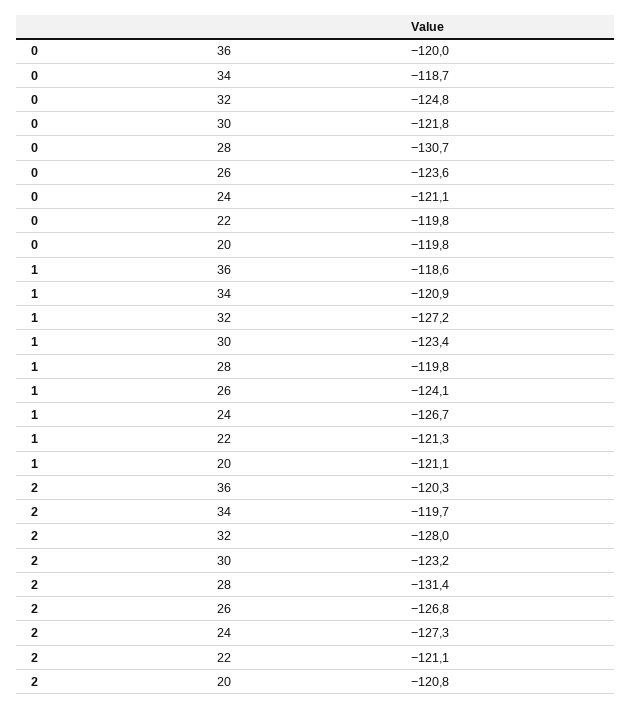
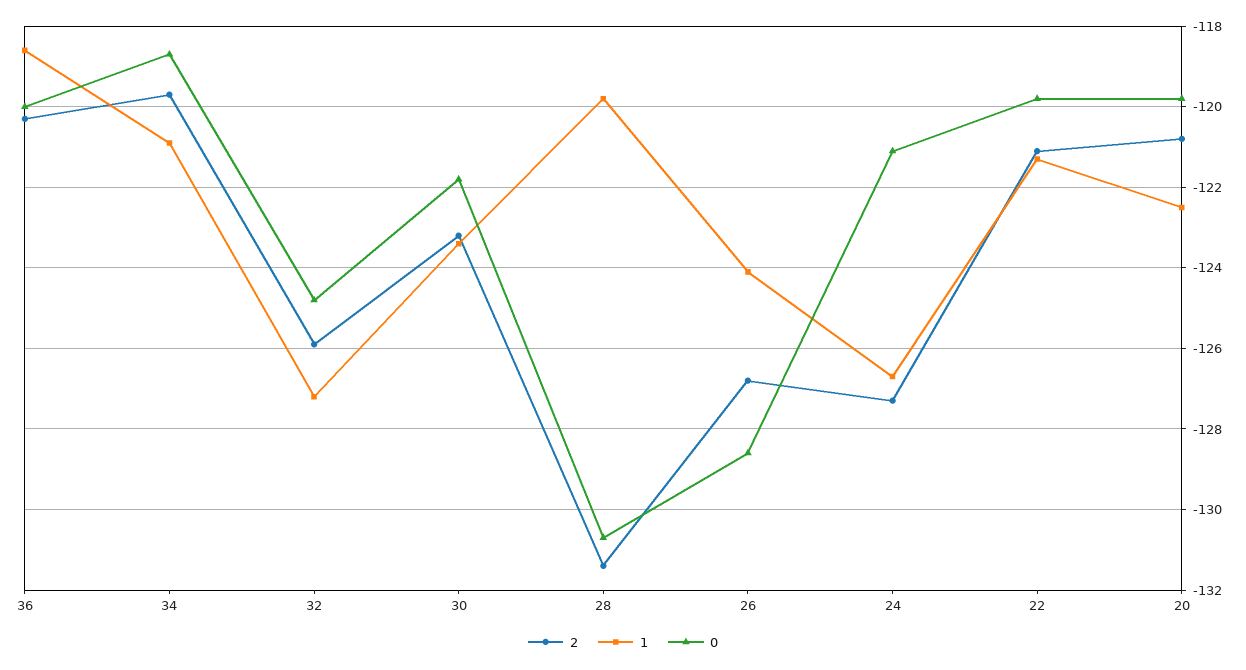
  {
    "0": {
      "36": -120,
      "34": -118.7,
      "32": -124.8,
      "30": -121.8,
      "28": -130.7,
-     "26": -123.6,
+     "26": -128.5,
      "24": -121.1,
      "22": -119.8,
      "20": -119.8
    },
    "1": {
      "36": -118.6,
      "34": -120.9,
      "32": -127.2,
      "30": -123.4,
      "28": -119.8,
      "26": -124.1,
      "24": -126.7,
      "22": -121.3,
-     "20": -121.1
+     "20": -122.5
    },
    "2": {
      "36": -120.3,
      "34": -119.7,
-     "32": -128,
+     "32": -126,
      "30": -123.2,
      "28": -131.4,
      "26": -126.8,
      "24": -127.3,
      "22": -121.1,
      "20": -120.8
    }
  }

